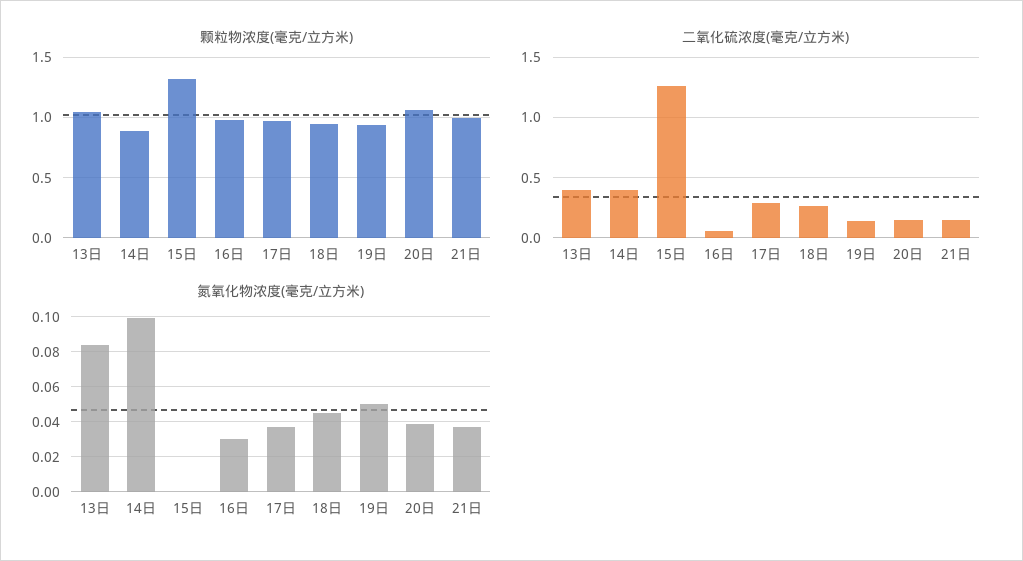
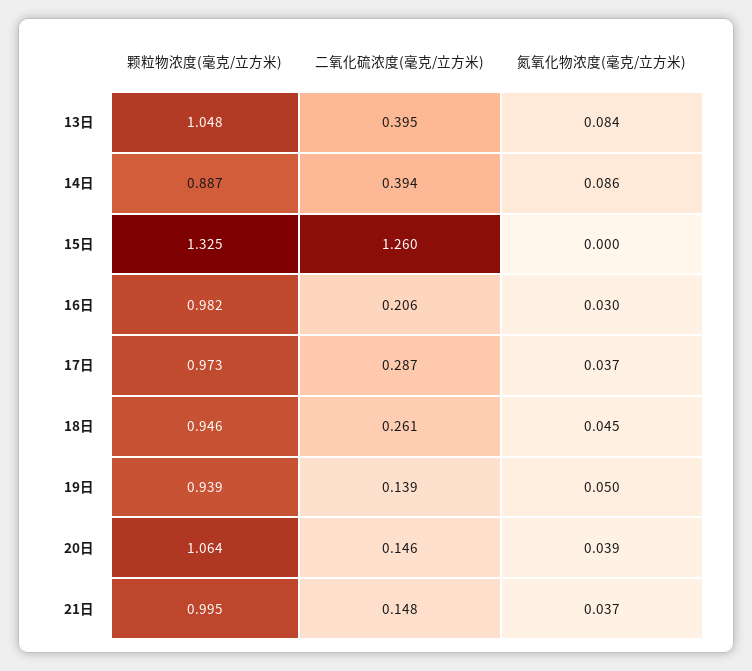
  {
    "颗粒物浓度(毫克/立方米)": {
      "13日": 1.048,
      "14日": 0.887,
      "15日": 1.325,
      "16日": 0.982,
      "17日": 0.973,
      "18日": 0.946,
      "19日": 0.939,
      "20日": 1.064,
      "21日": 0.995
    },
    "二氧化硫浓度(毫克/立方米)": {
      "13日": 0.395,
      "14日": 0.394,
      "15日": 1.26,
-     "16日": 0.05,
+     "16日": 0.206,
      "17日": 0.287,
      "18日": 0.261,
      "19日": 0.139,
      "20日": 0.146,
      "21日": 0.148
    },
    "氮氧化物浓度(毫克/立方米)": {
      "13日": 0.084,
-     "14日": 0.1,
+     "14日": 0.086,
      "15日": 0,
      "16日": 0.03,
      "17日": 0.037,
      "18日": 0.045,
      "19日": 0.05,
      "20日": 0.039,
      "21日": 0.037
    }
  }

